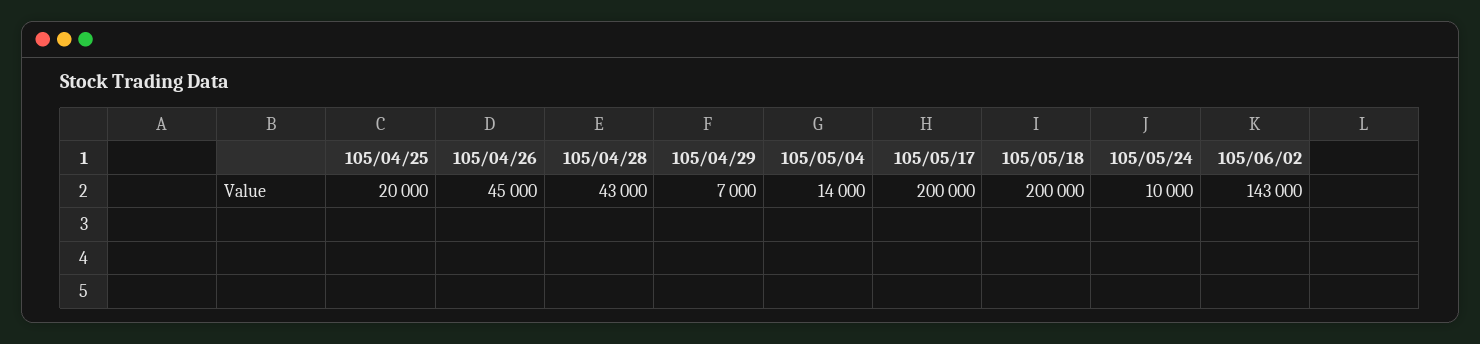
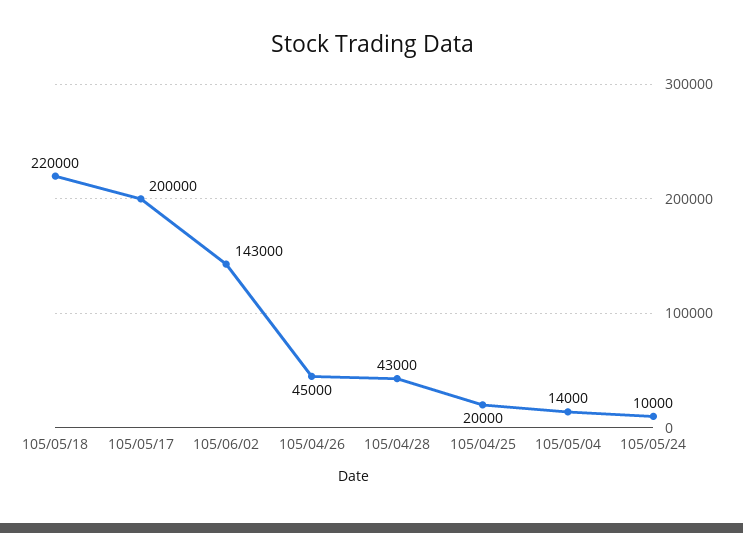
  {
    "105/04/25": 20000,
    "105/04/26": 45000,
    "105/04/28": 43000,
-   "105/04/29": 7000,
    "105/05/04": 14000,
    "105/05/17": 200000,
-   "105/05/18": 200000,
+   "105/05/18": 220000,
    "105/05/24": 10000,
    "105/06/02": 143000
  }

